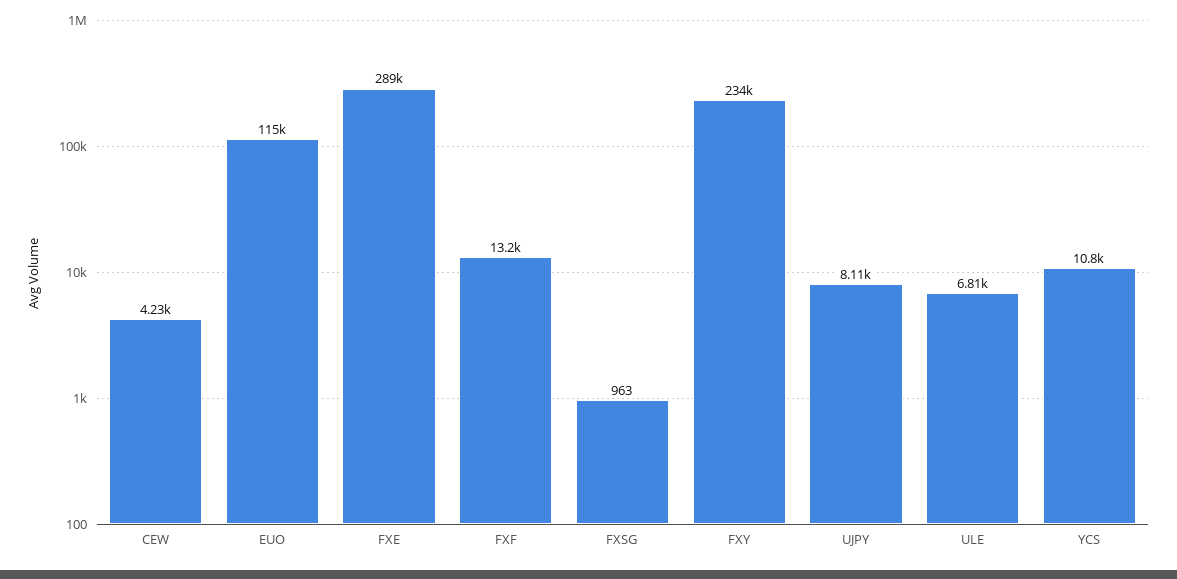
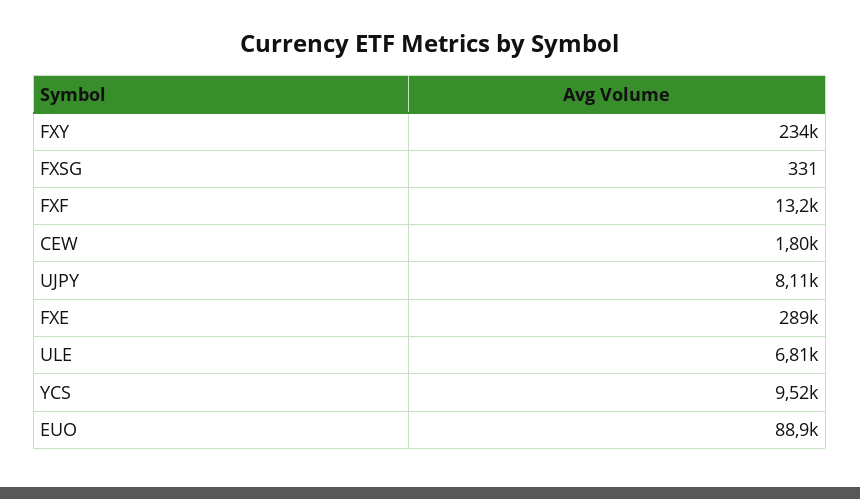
  {
-   "CEW": 4230,
+   "CEW": 1800,
-   "EUO": 115000,
+   "EUO": 88900,
    "FXE": 289000,
    "FXF": 13200,
-   "FXSG": 963,
+   "FXSG": 331,
    "FXY": 234000,
    "UJPY": 8110,
    "ULE": 6810,
-   "YCS": 10800
+   "YCS": 9520
  }

